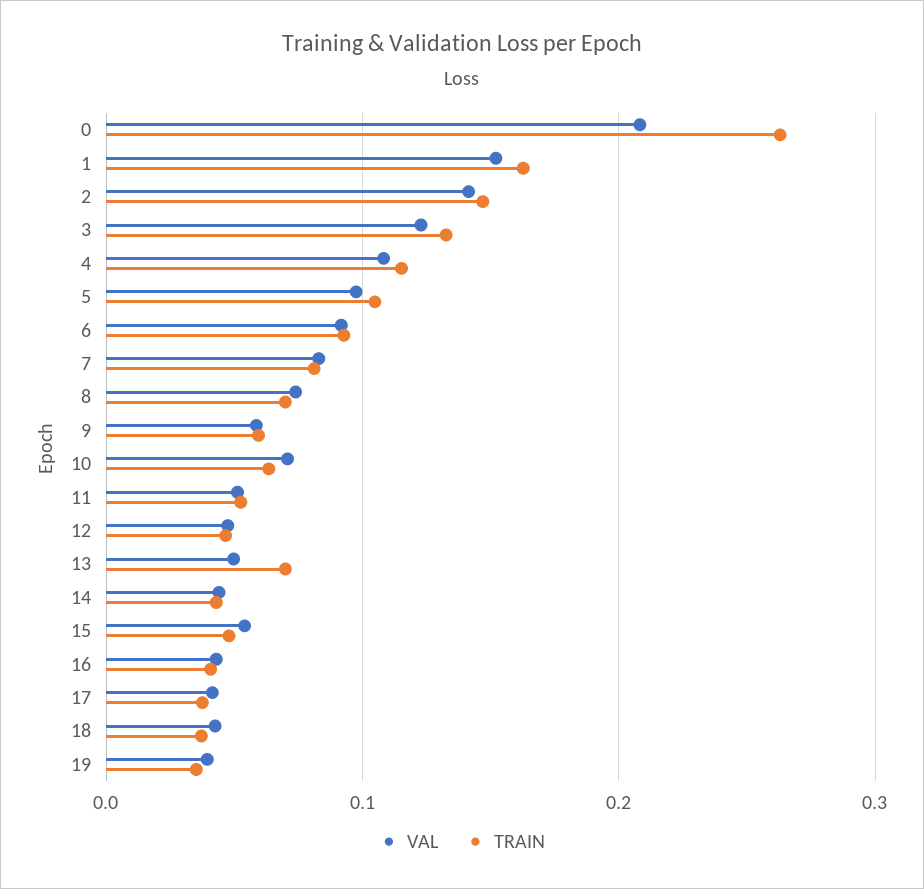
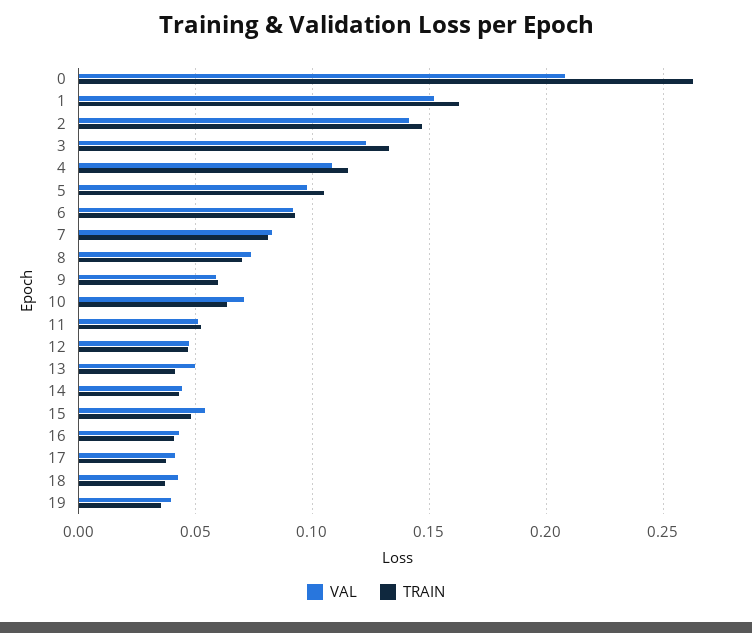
  {
    "VAL": {
      "0": 0.21,
      "1": 0.15,
      "2": 0.14,
      "3": 0.125,
      "4": 0.11,
      "5": 0.1,
      "6": 0.09,
      "7": 0.085,
      "8": 0.075,
      "9": 0.06,
      "10": 0.07,
      "11": 0.05,
      "12": 0.045,
      "13": 0.05,
      "14": 0.045,
      "15": 0.055,
      "16": 0.045,
      "17": 0.04,
      "18": 0.045,
      "19": 0.04
    },
    "TRAIN": {
      "0": 0.265,
      "1": 0.165,
      "2": 0.145,
      "3": 0.135,
      "4": 0.115,
      "5": 0.105,
      "6": 0.095,
      "7": 0.08,
      "8": 0.07,
      "9": 0.06,
      "10": 0.065,
      "11": 0.055,
      "12": 0.045,
-     "13": 0.07,
+     "13": 0.04,
      "14": 0.045,
      "15": 0.05,
      "16": 0.04,
      "17": 0.04,
      "18": 0.035,
      "19": 0.035
    }
  }

